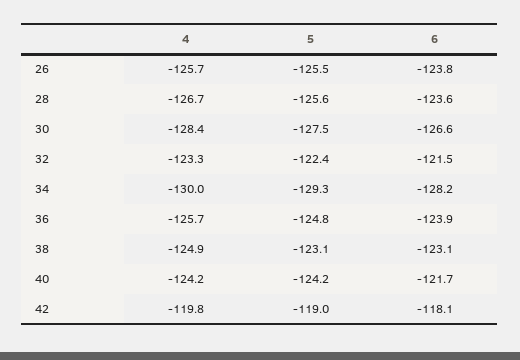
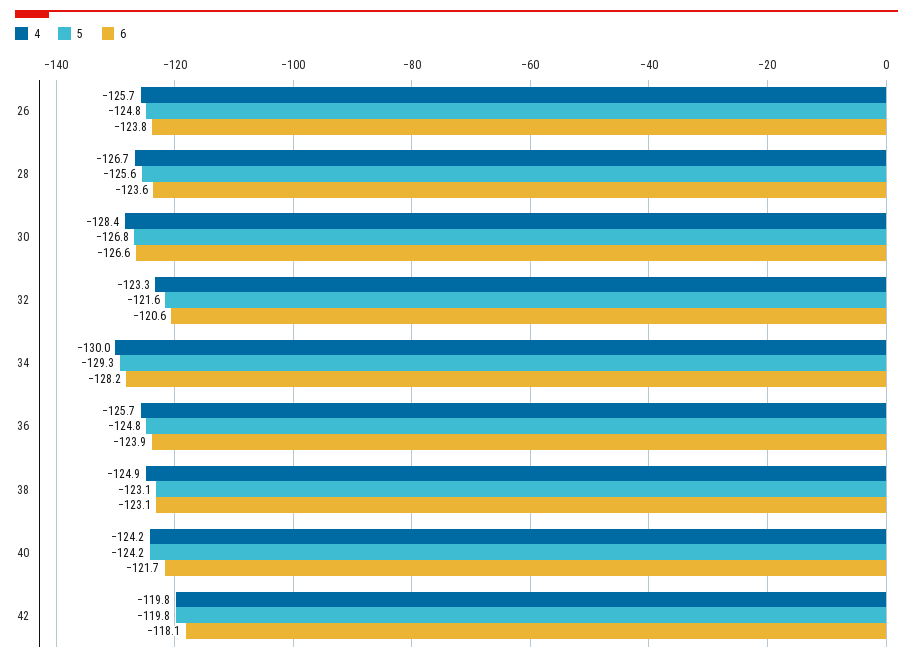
  {
    "4": {
      "26": -125.7,
      "28": -126.7,
      "30": -128.4,
      "32": -123.3,
      "34": -130,
      "36": -125.7,
      "38": -124.9,
      "40": -124.2,
      "42": -119.8
    },
    "5": {
-     "26": -125.5,
+     "26": -124.8,
      "28": -125.6,
-     "30": -127.5,
+     "30": -126.8,
-     "32": -122.4,
+     "32": -121.6,
      "34": -129.3,
      "36": -124.8,
      "38": -123.1,
      "40": -124.2,
-     "42": -119
+     "42": -119.8
    },
    "6": {
      "26": -123.8,
      "28": -123.6,
      "30": -126.6,
-     "32": -121.5,
+     "32": -120.6,
      "34": -128.2,
      "36": -123.9,
      "38": -123.1,
      "40": -121.7,
      "42": -118.1
    }
  }

